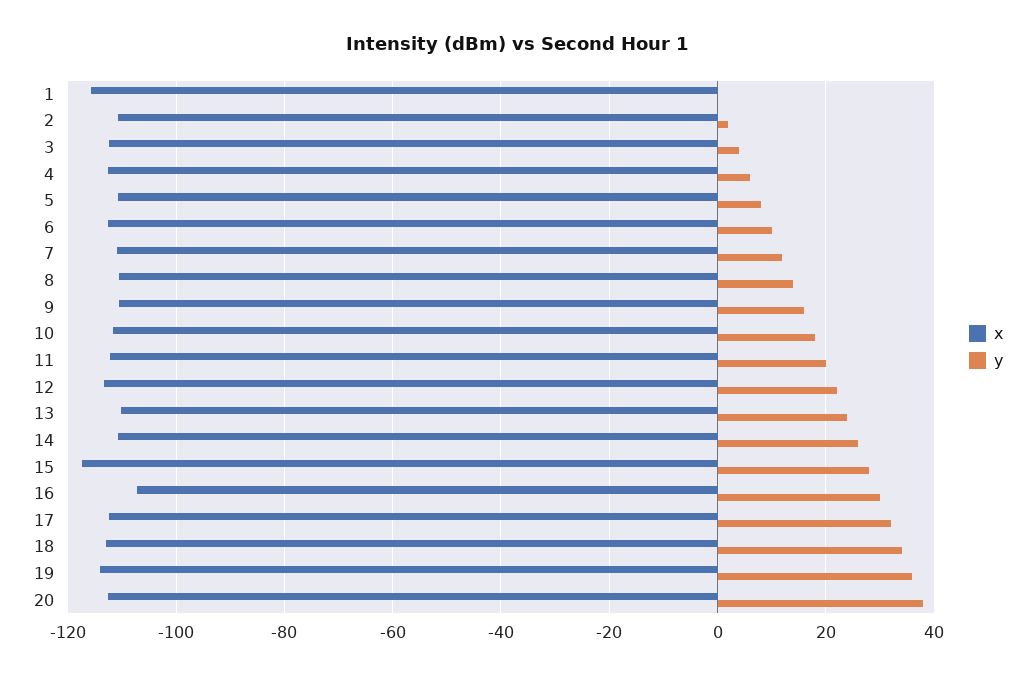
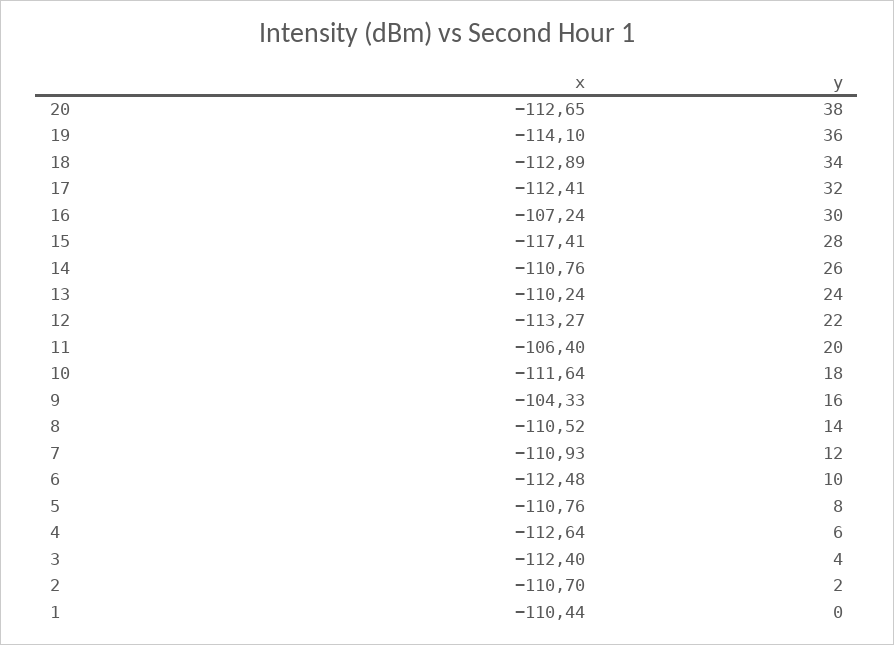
  {
    "x": {
-     "1": -116,
+     "1": -110.44,
      "2": -110.7,
      "3": -112.4,
      "4": -112.64,
      "5": -110.76,
      "6": -112.48,
      "7": -110.93,
      "8": -110.52,
-     "9": -110,
+     "9": -104.33,
      "10": -111.64,
-     "11": -112,
+     "11": -106.4,
      "12": -113.27,
      "13": -110.24,
      "14": -110.76,
      "15": -117.41,
      "16": -107.24,
      "17": -112.41,
      "18": -112.89,
      "19": -114.1,
      "20": -112.65
    },
    "y": {
      "1": 0,
      "2": 2,
      "3": 4,
      "4": 6,
      "5": 8,
      "6": 10,
      "7": 12,
      "8": 14,
      "9": 16,
      "10": 18,
      "11": 20,
      "12": 22,
      "13": 24,
      "14": 26,
      "15": 28,
      "16": 30,
      "17": 32,
      "18": 34,
      "19": 36,
      "20": 38
    }
  }

